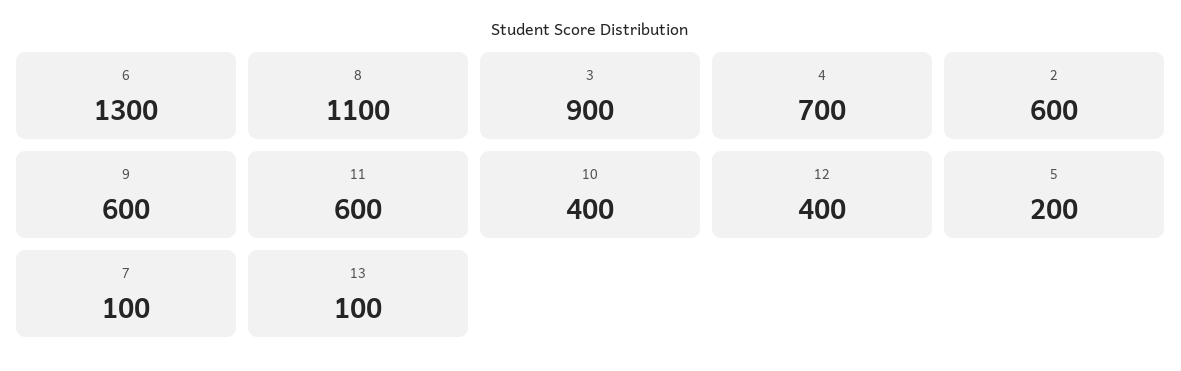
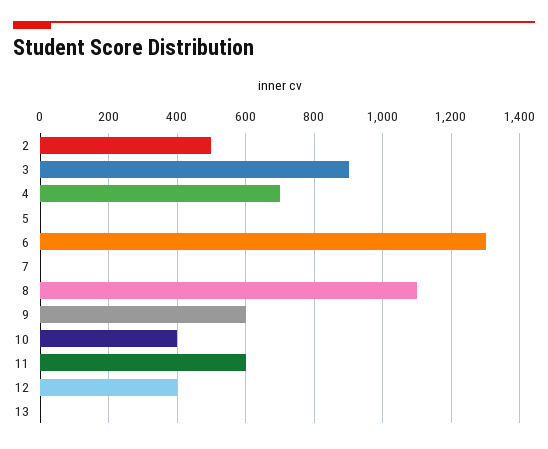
  {
    "6": 1300,
    "8": 1100,
    "3": 900,
    "4": 700,
-   "2": 600,
+   "2": 500,
    "9": 600,
    "11": 600,
    "10": 400,
    "12": 400,
-   "5": 200,
+   "5": 0,
-   "7": 100,
+   "7": 0,
-   "13": 100
+   "13": 0
  }

